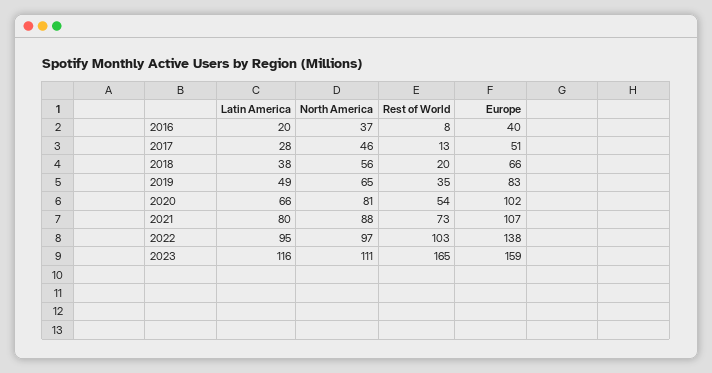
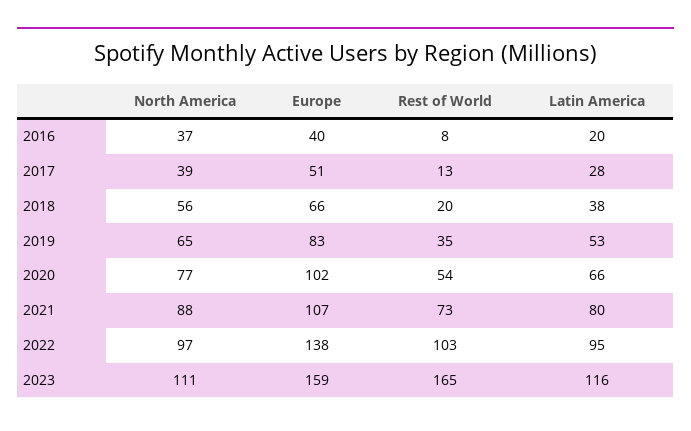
  {
    "Latin America": {
      "2016": 20,
      "2017": 28,
      "2018": 38,
-     "2019": 49,
+     "2019": 53,
      "2020": 66,
      "2021": 80,
      "2022": 95,
      "2023": 116
    },
    "North America": {
      "2016": 37,
-     "2017": 46,
+     "2017": 39,
      "2018": 56,
      "2019": 65,
-     "2020": 81,
+     "2020": 77,
      "2021": 88,
      "2022": 97,
      "2023": 111
    },
    "Rest of World": {
      "2016": 8,
      "2017": 13,
      "2018": 20,
      "2019": 35,
      "2020": 54,
      "2021": 73,
      "2022": 103,
      "2023": 165
    },
    "Europe": {
      "2016": 40,
      "2017": 51,
      "2018": 66,
      "2019": 83,
      "2020": 102,
      "2021": 107,
      "2022": 138,
      "2023": 159
    }
  }

